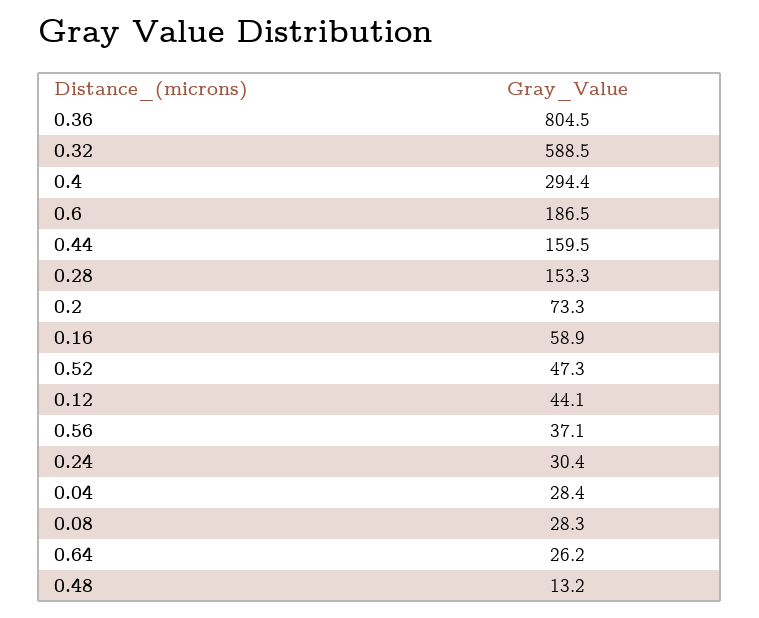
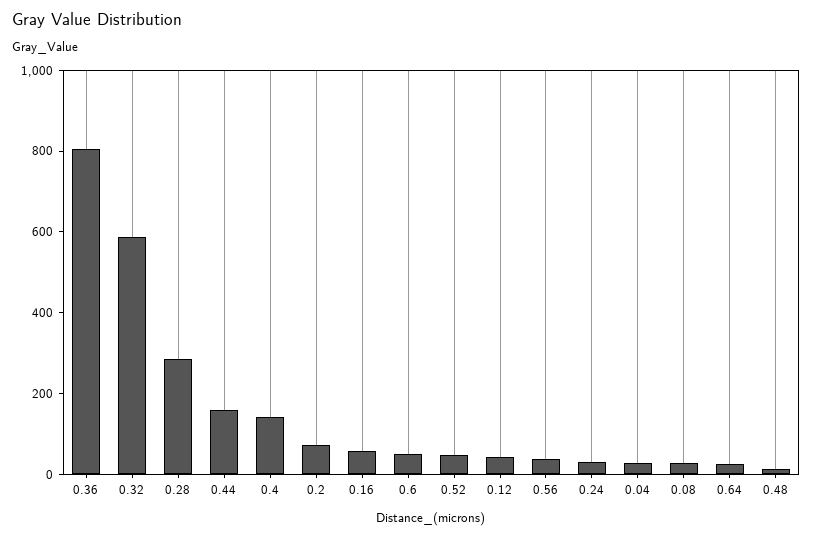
  {
    "0.36": 804.5,
    "0.32": 588.5,
-   "0.4": 294.4,
+   "0.4": 150,
-   "0.6": 186.5,
+   "0.6": 50,
    "0.44": 159.5,
-   "0.28": 153.3,
+   "0.28": 300,
    "0.2": 73.3,
    "0.16": 58.9,
    "0.52": 47.3,
    "0.12": 44.1,
    "0.56": 37.1,
    "0.24": 30.4,
    "0.04": 28.4,
    "0.08": 28.3,
    "0.64": 26.2,
    "0.48": 13.2
  }

